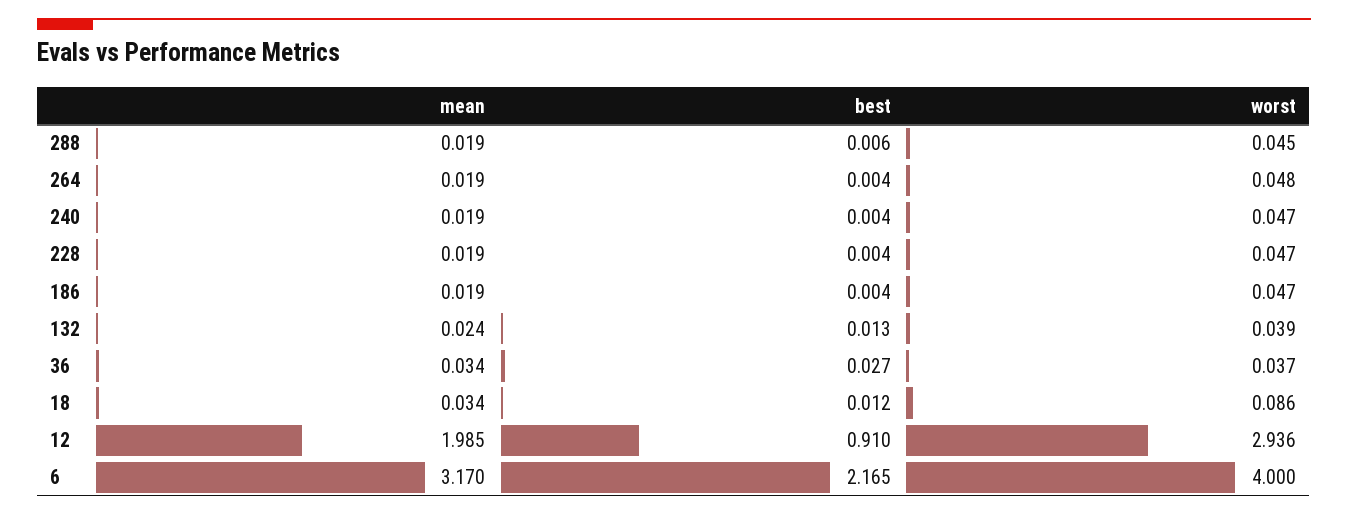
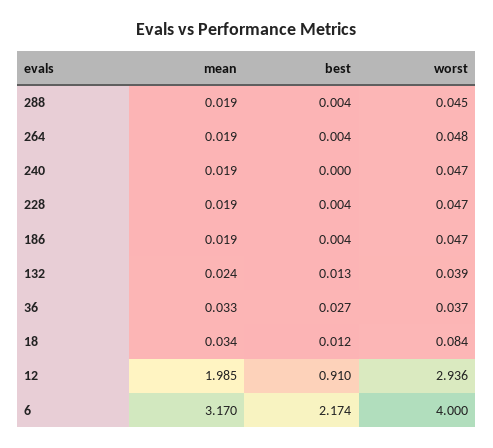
  {
    "mean": {
      "288": 0.019,
      "264": 0.019,
      "240": 0.019,
      "228": 0.019,
      "186": 0.019,
      "132": 0.024,
-     "36": 0.034,
+     "36": 0.033,
      "18": 0.034,
      "12": 1.985,
      "6": 3.17
    },
    "best": {
-     "288": 0.006,
+     "288": 0.004,
      "264": 0.004,
-     "240": 0.004,
+     "240": 0,
      "228": 0.004,
      "186": 0.004,
      "132": 0.013,
      "36": 0.027,
      "18": 0.012,
      "12": 0.91,
-     "6": 2.165
+     "6": 2.174
    },
    "worst": {
      "288": 0.045,
      "264": 0.048,
      "240": 0.047,
      "228": 0.047,
      "186": 0.047,
      "132": 0.039,
      "36": 0.037,
-     "18": 0.086,
+     "18": 0.084,
      "12": 2.936,
      "6": 4
    }
  }

